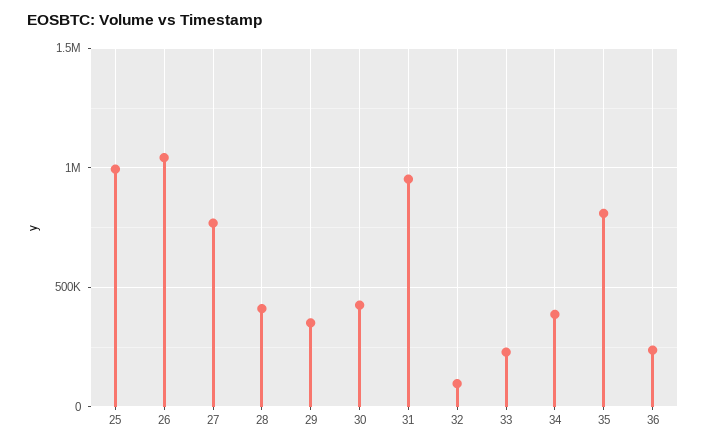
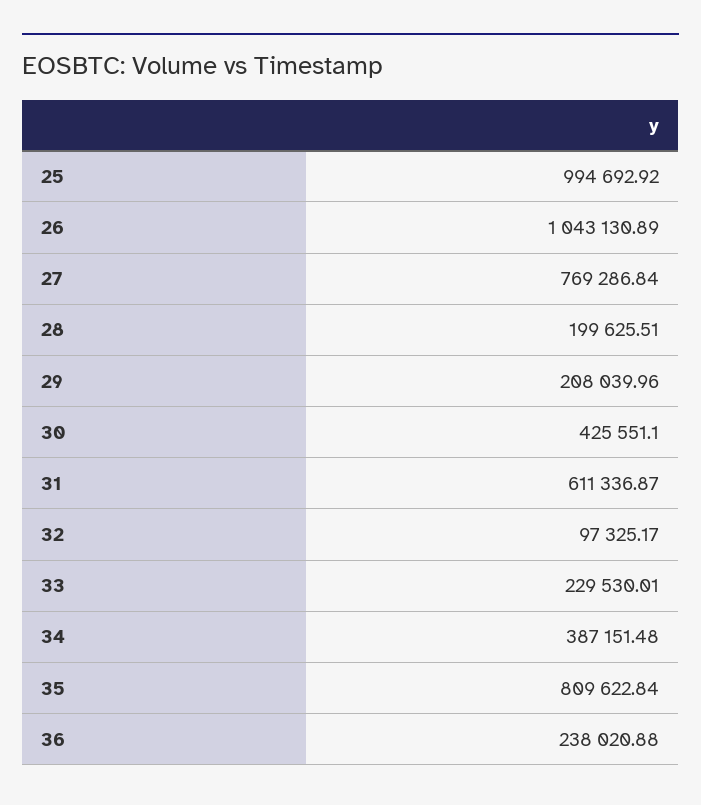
  {
    "25": 994692.92,
    "26": 1043130.89,
    "27": 769286.84,
-   "28": 400000,
+   "28": 199625.51,
-   "29": 350000,
+   "29": 208039.96,
    "30": 425551.1,
-   "31": 950000,
+   "31": 611336.87,
    "32": 97325.17,
    "33": 229530.01,
    "34": 387151.48,
    "35": 809622.84,
    "36": 238020.88
  }

